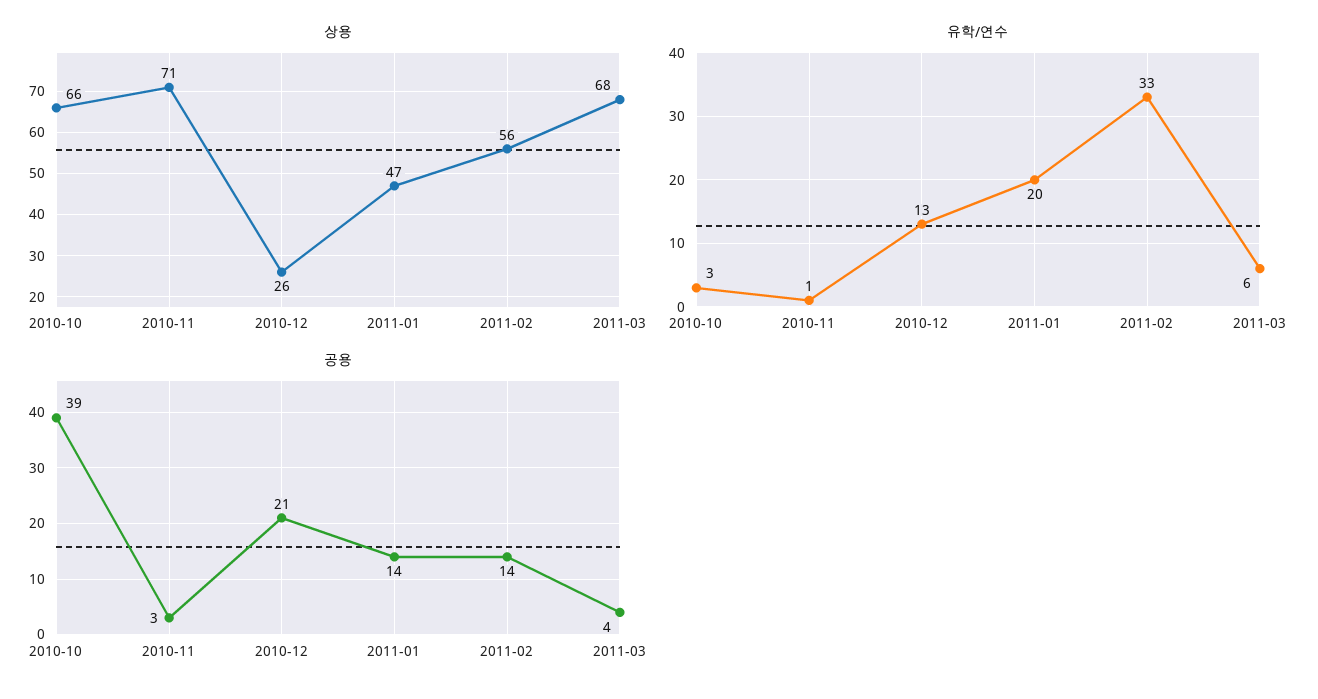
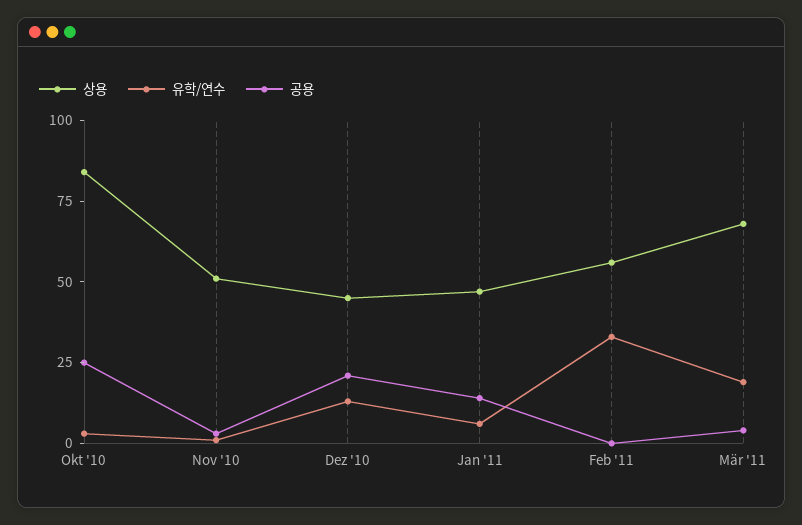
  {
    "상용": {
-     "2010-10": 66,
+     "2010-10": 85,
-     "2010-11": 71,
+     "2010-11": 50,
-     "2010-12": 26,
+     "2010-12": 45,
      "2011-01": 47,
      "2011-02": 56,
      "2011-03": 68
    },
    "유학/연수": {
      "2010-10": 3,
      "2010-11": 1,
      "2010-12": 13,
-     "2011-01": 20,
+     "2011-01": 5,
      "2011-02": 33,
-     "2011-03": 6
+     "2011-03": 20
    },
    "공용": {
-     "2010-10": 39,
+     "2010-10": 25,
      "2010-11": 3,
      "2010-12": 21,
      "2011-01": 14,
-     "2011-02": 14,
+     "2011-02": 0,
      "2011-03": 4
    }
  }

